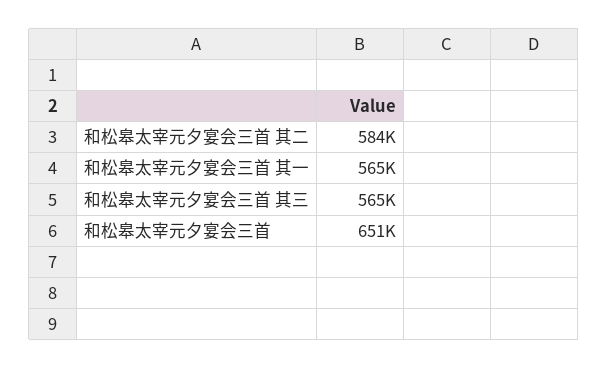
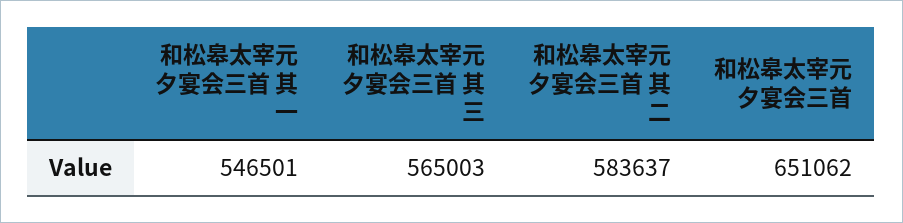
  {
    "和松皋太宰元夕宴会三首 其二": 583637,
-   "和松皋太宰元夕宴会三首 其一": 565000,
+   "和松皋太宰元夕宴会三首 其一": 546501,
    "和松皋太宰元夕宴会三首 其三": 565003,
    "和松皋太宰元夕宴会三首": 651062
  }

